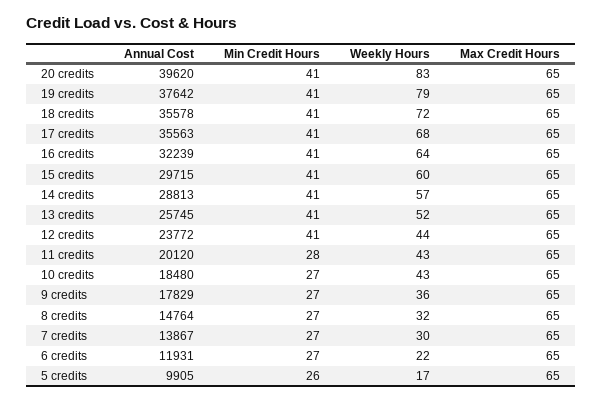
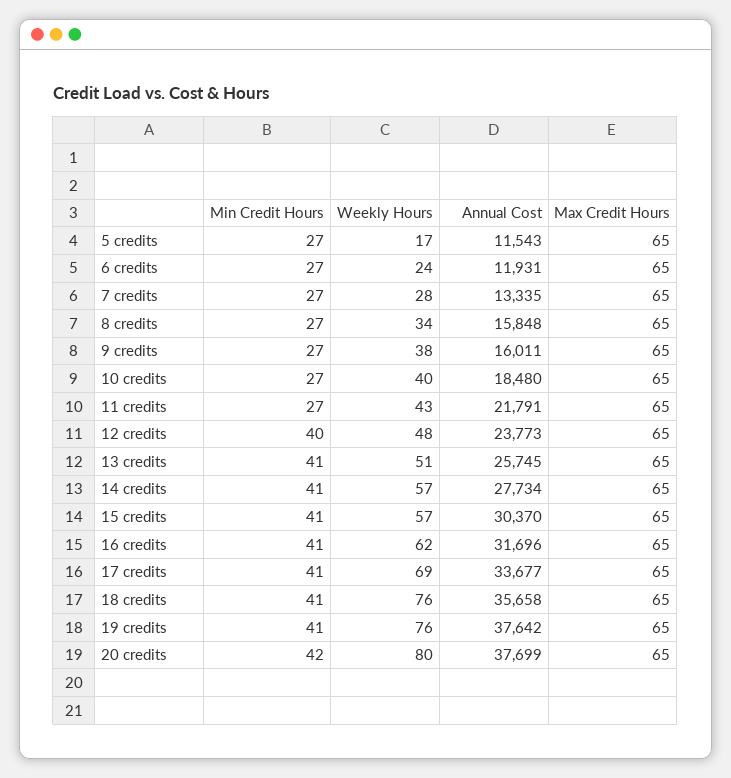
  {
    "Annual Cost": {
-     "20 credits": 39620,
+     "20 credits": 37699,
      "19 credits": 37642,
-     "18 credits": 35578,
+     "18 credits": 35658,
-     "17 credits": 35563,
+     "17 credits": 33677,
-     "16 credits": 32239,
+     "16 credits": 31696,
-     "15 credits": 29715,
+     "15 credits": 30370,
-     "14 credits": 28813,
+     "14 credits": 27734,
      "13 credits": 25745,
-     "12 credits": 23772,
+     "12 credits": 23773,
-     "11 credits": 20120,
+     "11 credits": 21791,
      "10 credits": 18480,
-     "9 credits": 17829,
+     "9 credits": 16011,
-     "8 credits": 14764,
+     "8 credits": 15848,
-     "7 credits": 13867,
+     "7 credits": 13335,
      "6 credits": 11931,
-     "5 credits": 9905
+     "5 credits": 11543
    },
    "Min Credit Hours": {
-     "20 credits": 41,
+     "20 credits": 42,
      "19 credits": 41,
      "18 credits": 41,
      "17 credits": 41,
      "16 credits": 41,
      "15 credits": 41,
      "14 credits": 41,
      "13 credits": 41,
-     "12 credits": 41,
+     "12 credits": 40,
-     "11 credits": 28,
+     "11 credits": 27,
      "10 credits": 27,
      "9 credits": 27,
      "8 credits": 27,
      "7 credits": 27,
      "6 credits": 27,
-     "5 credits": 26
+     "5 credits": 27
    },
    "Weekly Hours": {
-     "20 credits": 83,
+     "20 credits": 80,
-     "19 credits": 79,
+     "19 credits": 76,
-     "18 credits": 72,
+     "18 credits": 76,
-     "17 credits": 68,
+     "17 credits": 69,
-     "16 credits": 64,
+     "16 credits": 62,
-     "15 credits": 60,
+     "15 credits": 57,
      "14 credits": 57,
-     "13 credits": 52,
+     "13 credits": 51,
-     "12 credits": 44,
+     "12 credits": 48,
      "11 credits": 43,
-     "10 credits": 43,
+     "10 credits": 40,
-     "9 credits": 36,
+     "9 credits": 38,
-     "8 credits": 32,
+     "8 credits": 34,
-     "7 credits": 30,
+     "7 credits": 28,
-     "6 credits": 22,
+     "6 credits": 24,
      "5 credits": 17
    },
    "Max Credit Hours": {
      "20 credits": 65,
      "19 credits": 65,
      "18 credits": 65,
      "17 credits": 65,
      "16 credits": 65,
      "15 credits": 65,
      "14 credits": 65,
      "13 credits": 65,
      "12 credits": 65,
      "11 credits": 65,
      "10 credits": 65,
      "9 credits": 65,
      "8 credits": 65,
      "7 credits": 65,
      "6 credits": 65,
      "5 credits": 65
    }
  }

